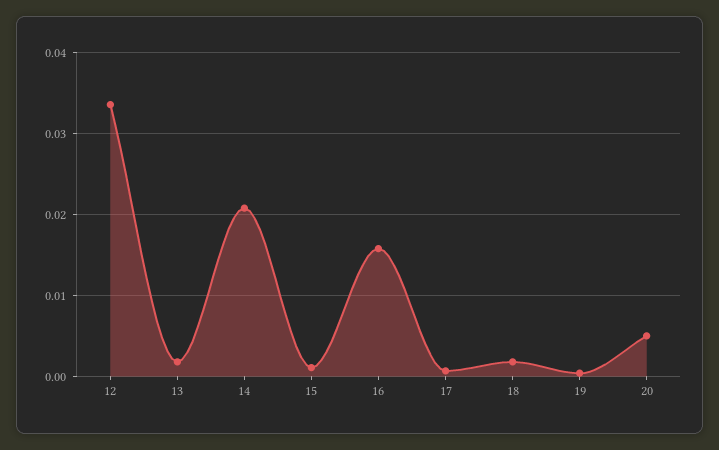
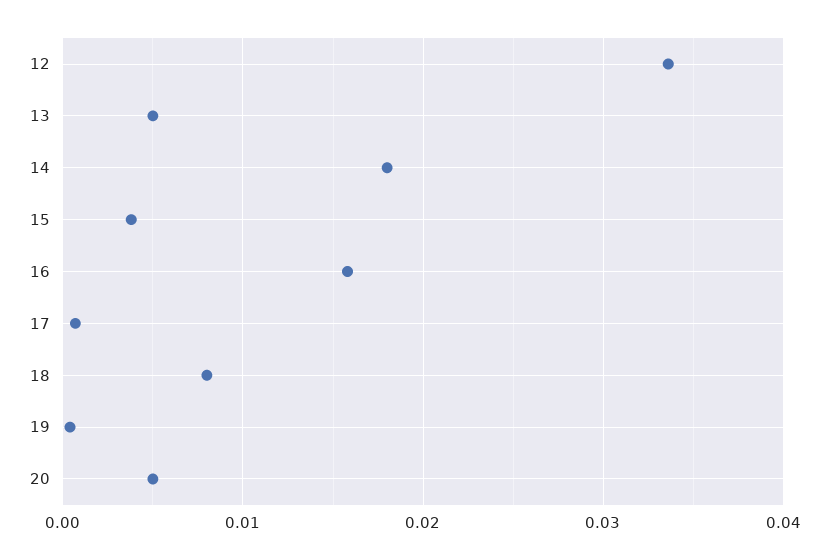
  {
    "12": 0.034,
-   "13": 0.002,
+   "13": 0.005,
-   "14": 0.021,
+   "14": 0.018,
-   "15": 0.001,
+   "15": 0.004,
    "16": 0.016,
    "17": 0.001,
-   "18": 0.002,
+   "18": 0.008,
    "19": 0,
    "20": 0.005
  }

